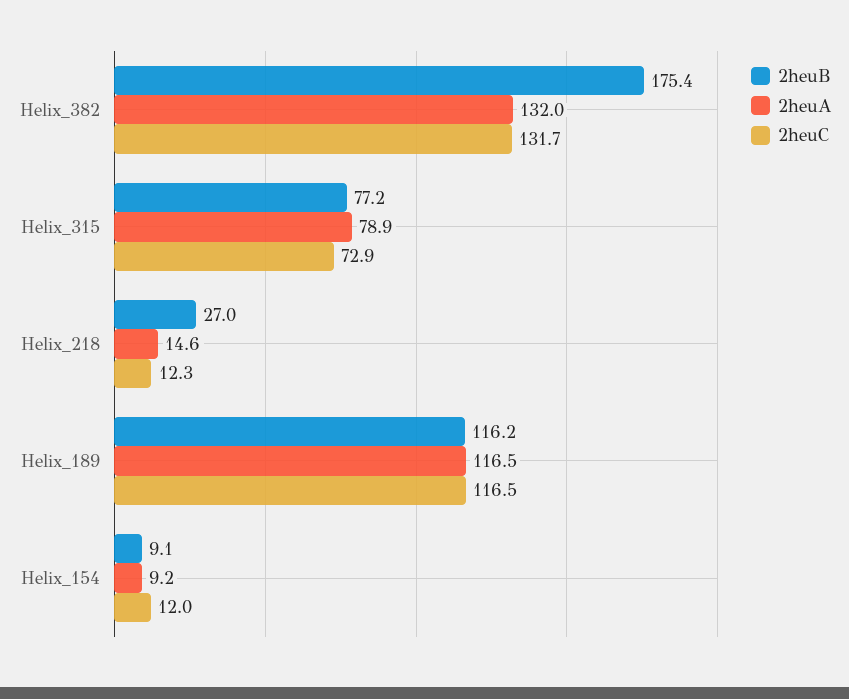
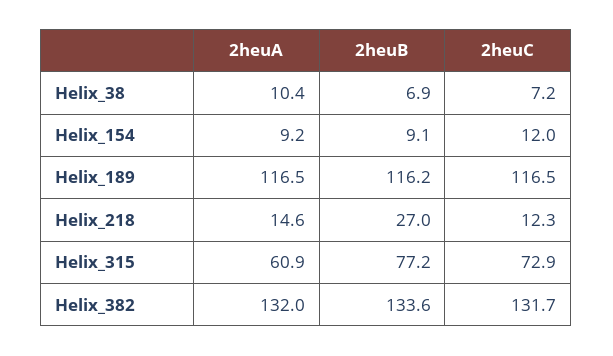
  {
    "2heuB": {
-     "Helix_382": 175.4,
+     "Helix_382": 133.6,
      "Helix_315": 77.2,
      "Helix_218": 27,
      "Helix_189": 116.2,
-     "Helix_154": 9.1
+     "Helix_154": 9.1,
+     "Helix_38": 6.9
    },
    "2heuA": {
      "Helix_382": 132,
-     "Helix_315": 78.9,
+     "Helix_315": 60.9,
      "Helix_218": 14.6,
      "Helix_189": 116.5,
-     "Helix_154": 9.2
+     "Helix_154": 9.2,
+     "Helix_38": 10.4
    },
    "2heuC": {
      "Helix_382": 131.7,
      "Helix_315": 72.9,
      "Helix_218": 12.3,
      "Helix_189": 116.5,
-     "Helix_154": 12
+     "Helix_154": 12,
+     "Helix_38": 7.2
    }
  }

